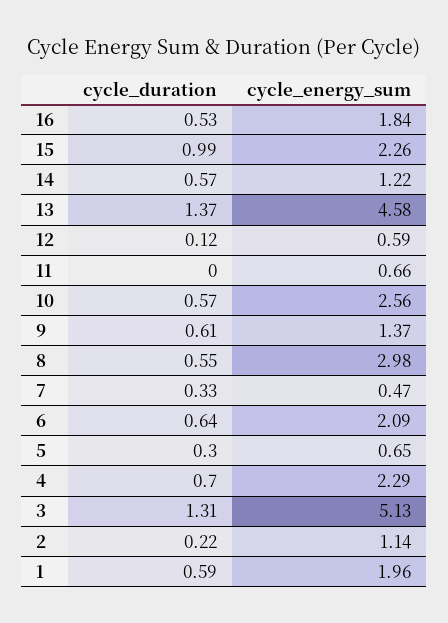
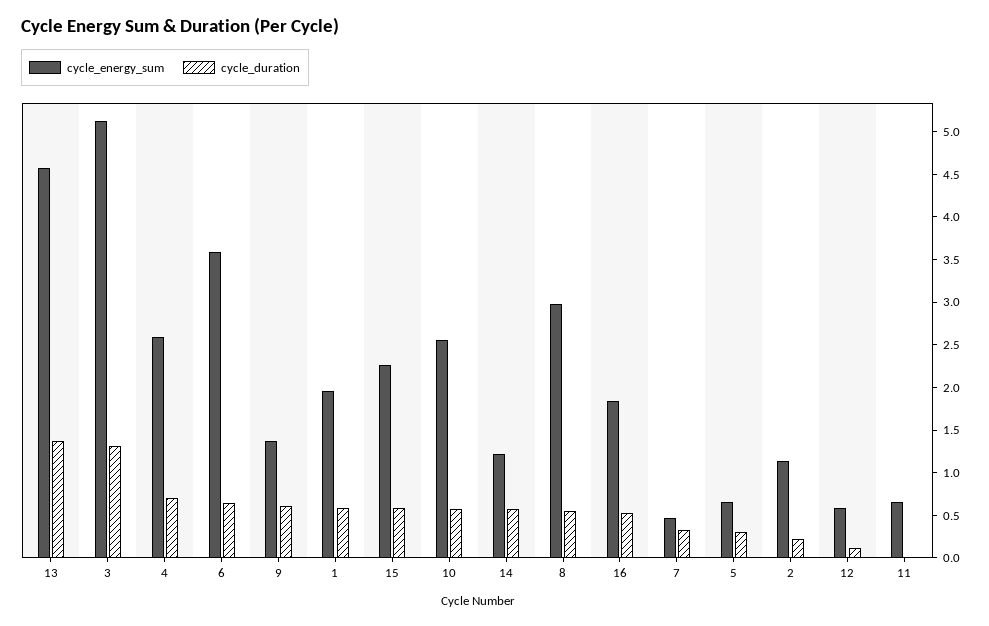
  {
    "cycle_duration": {
      "16": 0.53,
-     "15": 0.99,
+     "15": 0.6,
      "14": 0.57,
      "13": 1.37,
      "12": 0.12,
      "11": 0,
      "10": 0.57,
      "9": 0.61,
      "8": 0.55,
      "7": 0.33,
      "6": 0.64,
      "5": 0.3,
      "4": 0.7,
      "3": 1.31,
      "2": 0.22,
      "1": 0.59
    },
    "cycle_energy_sum": {
      "16": 1.84,
      "15": 2.26,
      "14": 1.22,
      "13": 4.58,
      "12": 0.59,
      "11": 0.66,
      "10": 2.56,
      "9": 1.37,
      "8": 2.98,
      "7": 0.47,
-     "6": 2.09,
+     "6": 3.6,
      "5": 0.65,
-     "4": 2.29,
+     "4": 2.6,
      "3": 5.13,
      "2": 1.14,
      "1": 1.96
    }
  }

